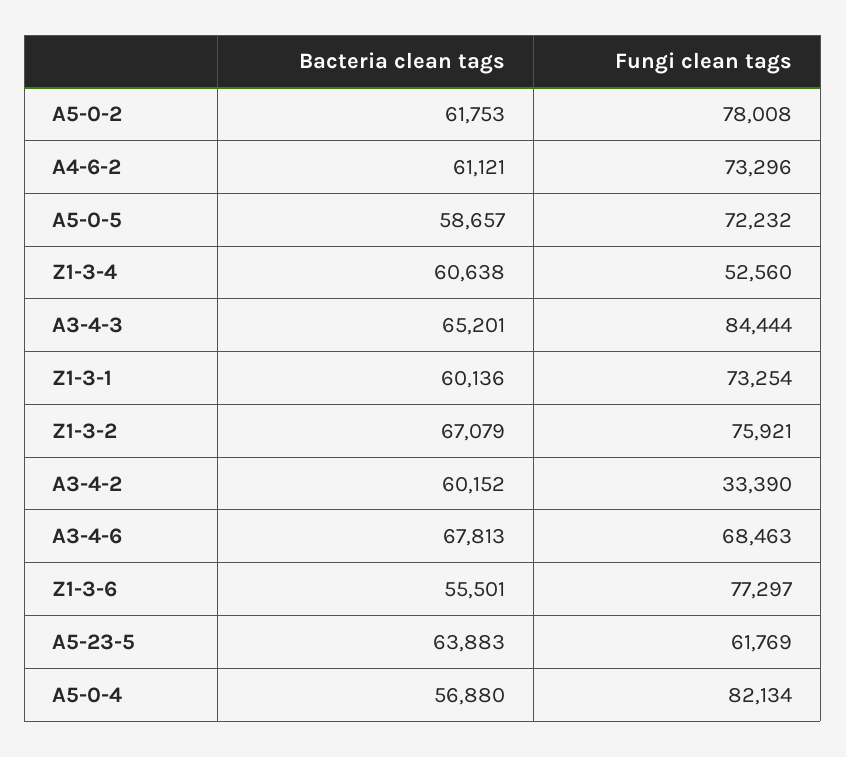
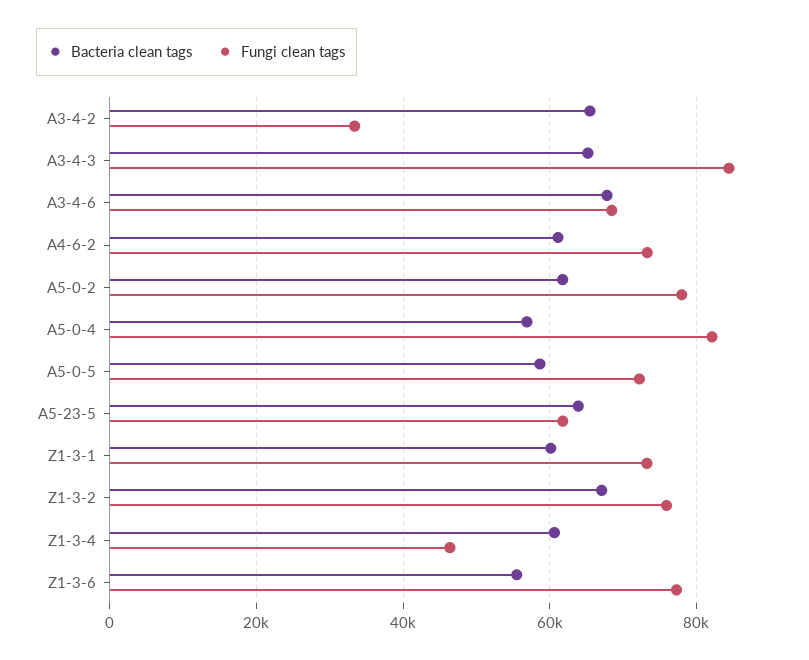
  {
    "Bacteria clean tags": {
      "A5-0-2": 61753,
      "A4-6-2": 61121,
      "A5-0-5": 58657,
      "Z1-3-4": 60638,
      "A3-4-3": 65201,
      "Z1-3-1": 60136,
      "Z1-3-2": 67079,
-     "A3-4-2": 60152,
+     "A3-4-2": 66000,
      "A3-4-6": 67813,
      "Z1-3-6": 55501,
      "A5-23-5": 63883,
      "A5-0-4": 56880
    },
    "Fungi clean tags": {
      "A5-0-2": 78008,
      "A4-6-2": 73296,
      "A5-0-5": 72232,
-     "Z1-3-4": 52560,
+     "Z1-3-4": 46000,
      "A3-4-3": 84444,
      "Z1-3-1": 73254,
      "Z1-3-2": 75921,
      "A3-4-2": 33390,
      "A3-4-6": 68463,
      "Z1-3-6": 77297,
      "A5-23-5": 61769,
      "A5-0-4": 82134
    }
  }

